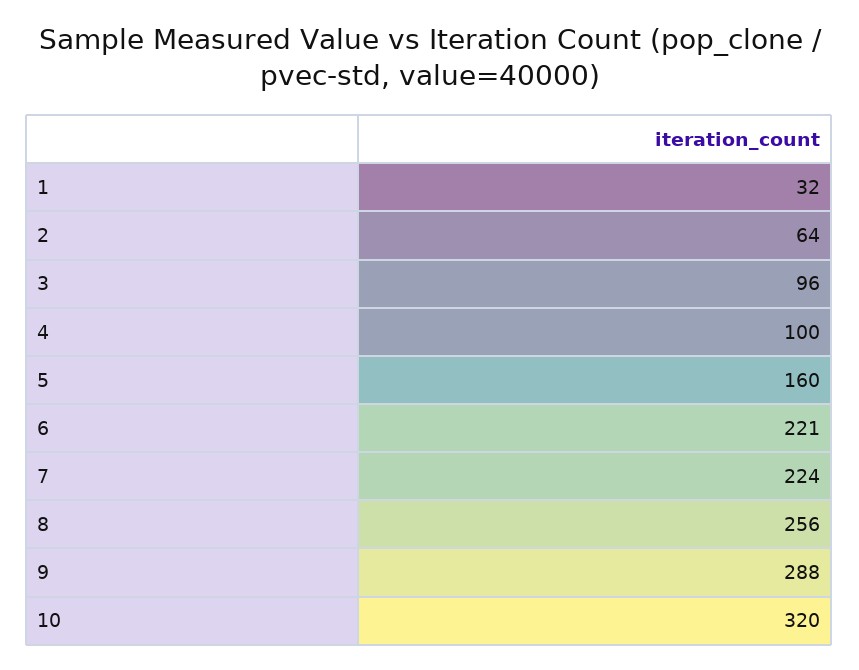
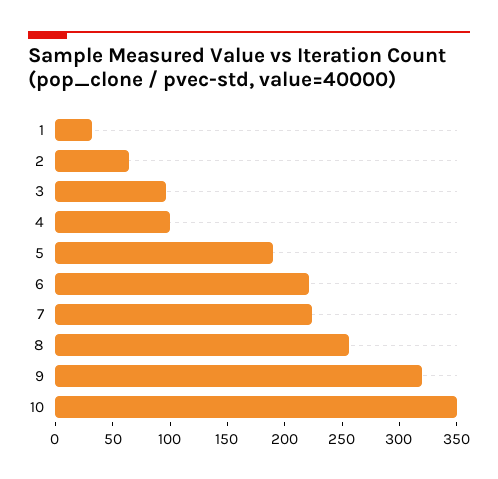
  {
    "1": 32,
    "2": 64,
    "3": 96,
    "4": 100,
-   "5": 160,
+   "5": 190,
    "6": 221,
    "7": 224,
    "8": 256,
-   "9": 288,
+   "9": 320,
-   "10": 320
+   "10": 350
  }

